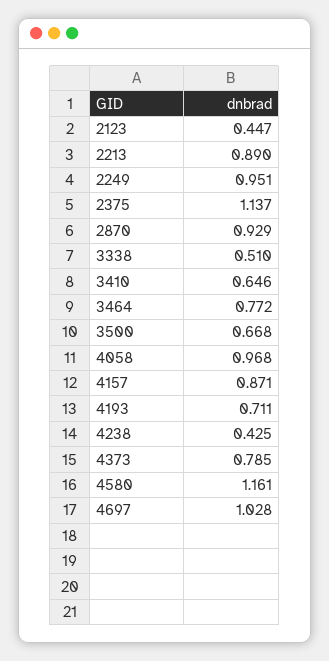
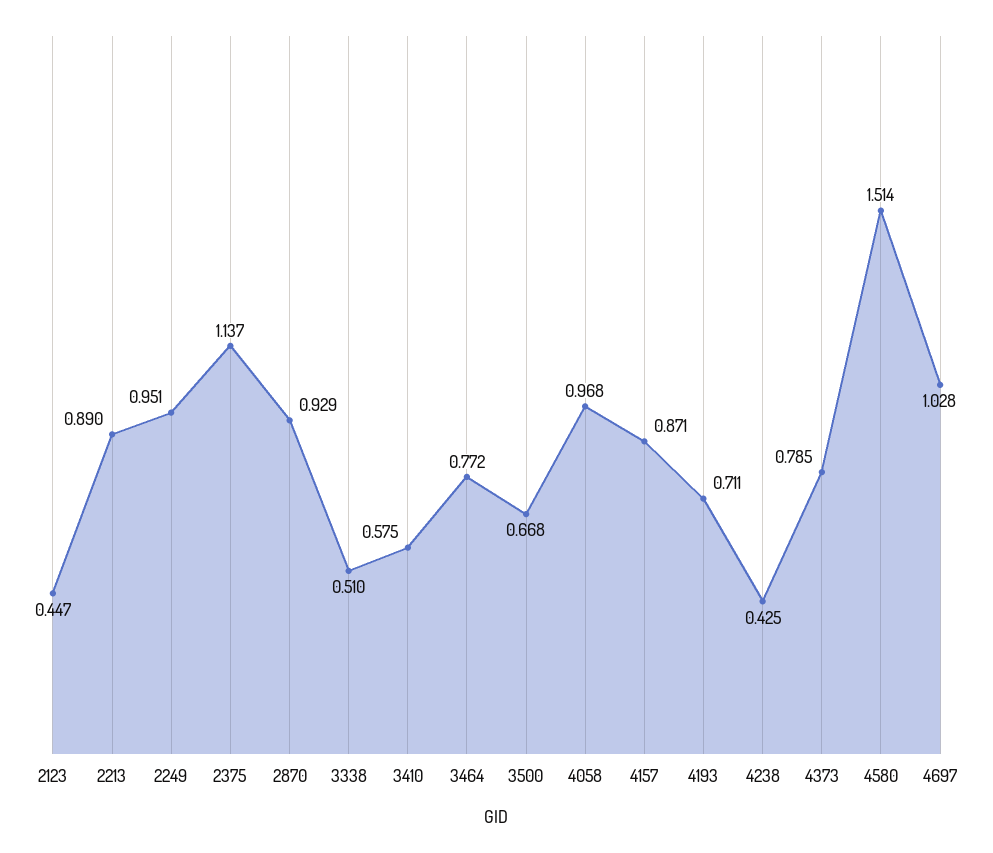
  {
    "2123": 0.447,
    "2213": 0.89,
    "2249": 0.951,
    "2375": 1.137,
    "2870": 0.929,
    "3338": 0.51,
-   "3410": 0.646,
+   "3410": 0.575,
    "3464": 0.772,
    "3500": 0.668,
    "4058": 0.968,
    "4157": 0.871,
    "4193": 0.711,
    "4238": 0.425,
    "4373": 0.785,
-   "4580": 1.161,
+   "4580": 1.514,
    "4697": 1.028
  }

